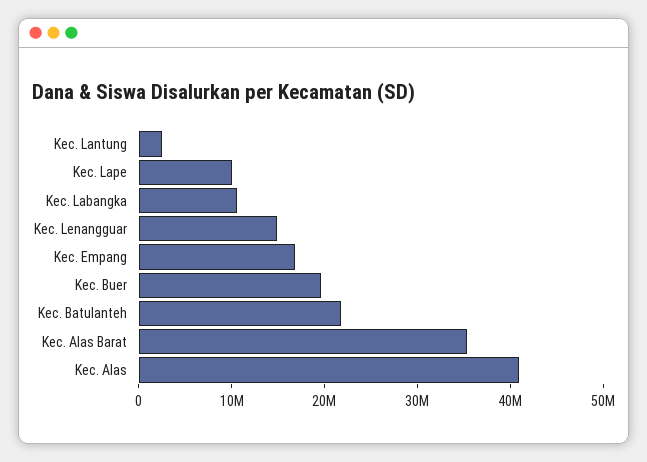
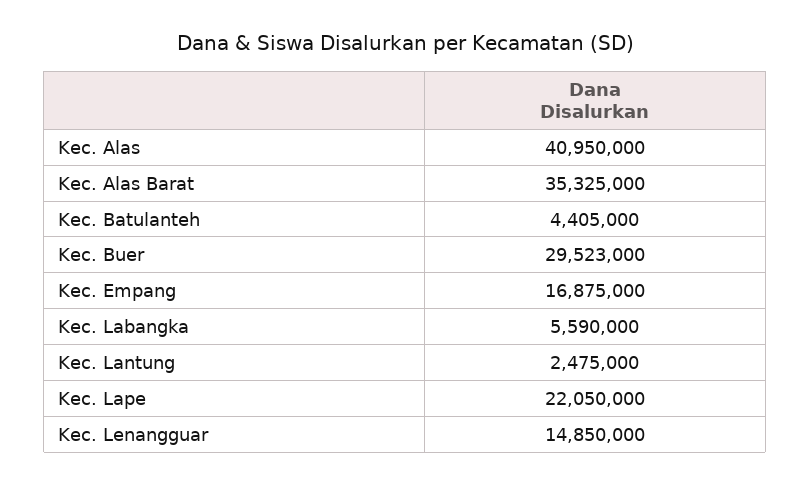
  {
    "Kec. Lantung": 2475000,
-   "Kec. Lape": 10000000,
+   "Kec. Lape": 22050000,
-   "Kec. Labangka": 10000000,
+   "Kec. Labangka": 5590000,
    "Kec. Lenangguar": 14850000,
    "Kec. Empang": 16875000,
-   "Kec. Buer": 20000000,
+   "Kec. Buer": 29523000,
-   "Kec. Batulanteh": 22000000,
+   "Kec. Batulanteh": 4405000,
    "Kec. Alas Barat": 35325000,
    "Kec. Alas": 40950000
  }

